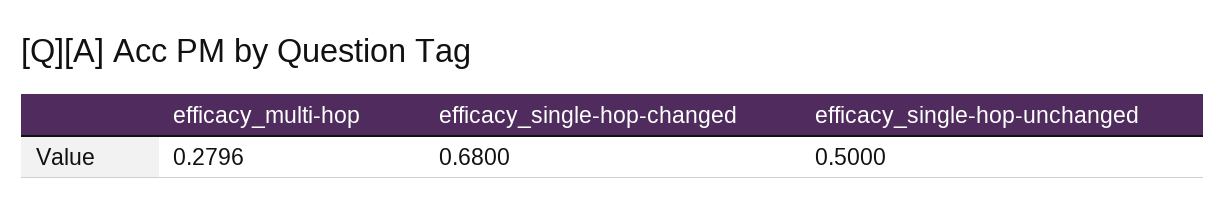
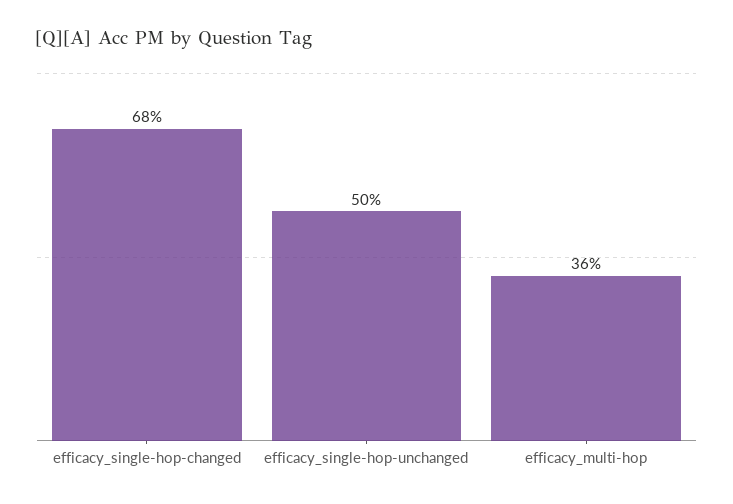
  {
-   "efficacy_multi-hop": 0.2796,
+   "efficacy_multi-hop": 0.36,
    "efficacy_single-hop-changed": 0.68,
    "efficacy_single-hop-unchanged": 0.5
  }

